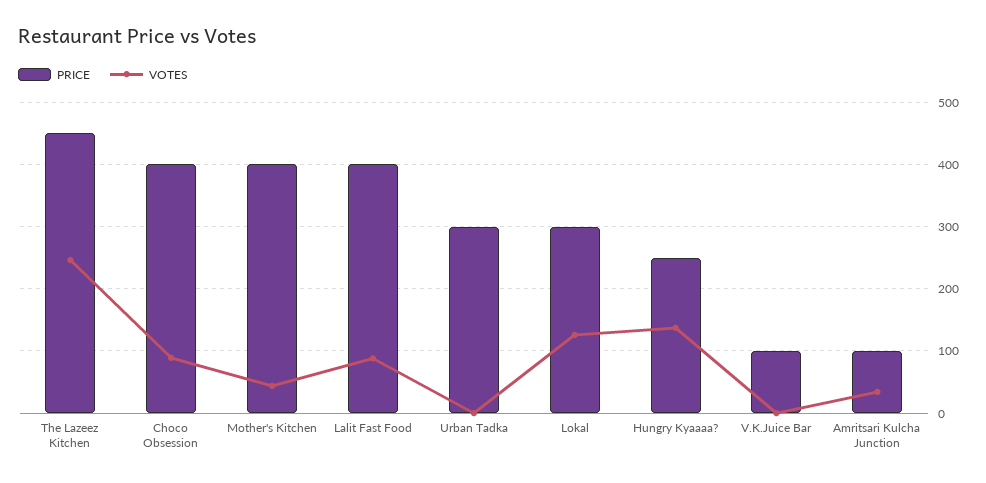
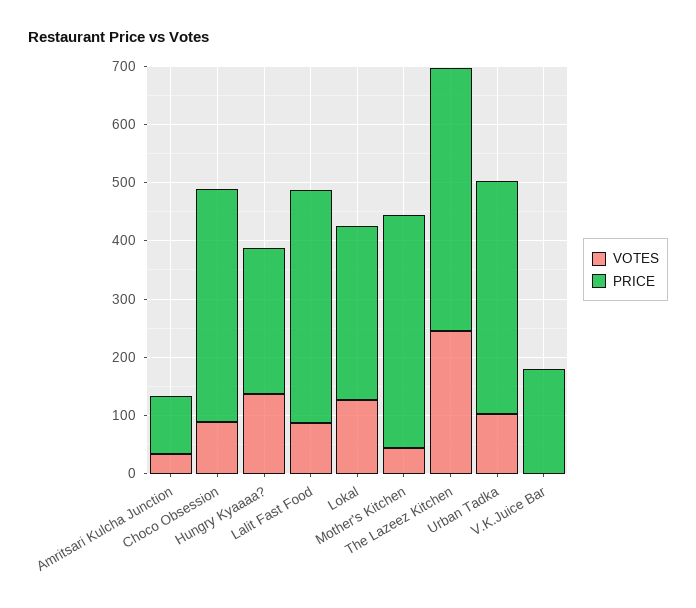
  {
    "PRICE": {
      "The Lazeez Kitchen": 450,
      "Choco Obsession": 400,
      "Mother's Kitchen": 400,
      "Lalit Fast Food": 400,
-     "Urban Tadka": 300,
+     "Urban Tadka": 400,
      "Lokal": 300,
      "Hungry Kyaaaa?": 250,
-     "V.K.Juice Bar": 100,
+     "V.K.Juice Bar": 180,
      "Amritsari Kulcha Junction": 100
    },
    "VOTES": {
      "The Lazeez Kitchen": 250,
      "Choco Obsession": 90,
      "Mother's Kitchen": 40,
      "Lalit Fast Food": 90,
-     "Urban Tadka": 0,
+     "Urban Tadka": 100,
      "Lokal": 130,
      "Hungry Kyaaaa?": 140,
      "V.K.Juice Bar": 0,
      "Amritsari Kulcha Junction": 30
    }
  }

